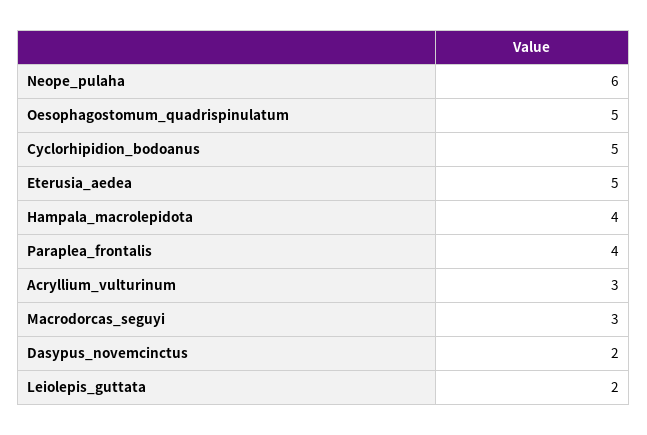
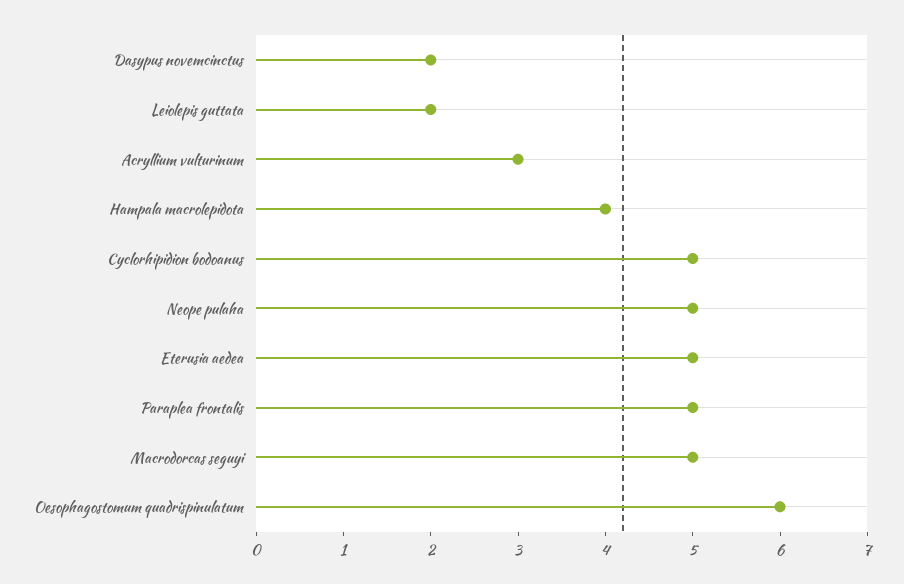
  {
-   "Neope_pulaha": 6,
+   "Neope_pulaha": 5,
-   "Oesophagostomum_quadrispinulatum": 5,
+   "Oesophagostomum_quadrispinulatum": 6,
    "Cyclorhipidion_bodoanus": 5,
    "Eterusia_aedea": 5,
    "Hampala_macrolepidota": 4,
-   "Paraplea_frontalis": 4,
+   "Paraplea_frontalis": 5,
    "Acryllium_vulturinum": 3,
-   "Macrodorcas_seguyi": 3,
+   "Macrodorcas_seguyi": 5,
    "Dasypus_novemcinctus": 2,
    "Leiolepis_guttata": 2
  }

